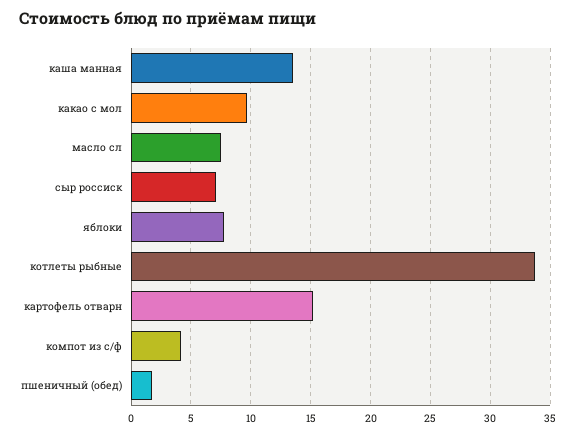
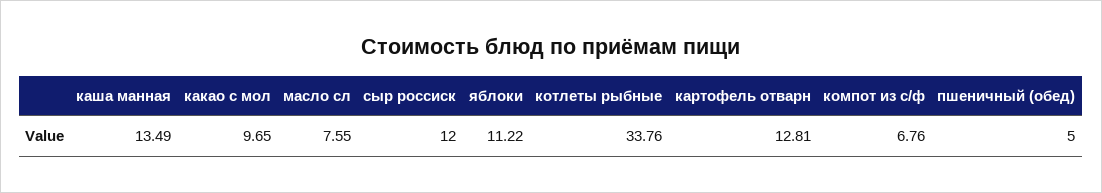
  {
    "каша манная": 13.49,
    "какао с мол": 9.65,
    "масло сл": 7.55,
-   "сыр россиск": 7,
+   "сыр россиск": 12,
-   "яблоки": 8,
+   "яблоки": 11.22,
    "котлеты рыбные": 33.76,
-   "картофель отварн": 15,
+   "картофель отварн": 12.81,
-   "компот из с/ф": 4,
+   "компот из с/ф": 6.76,
-   "пшеничный (обед)": 2
+   "пшеничный (обед)": 5
  }

